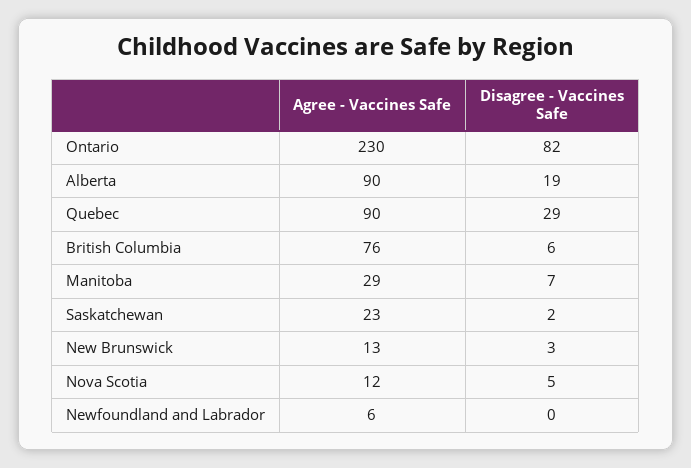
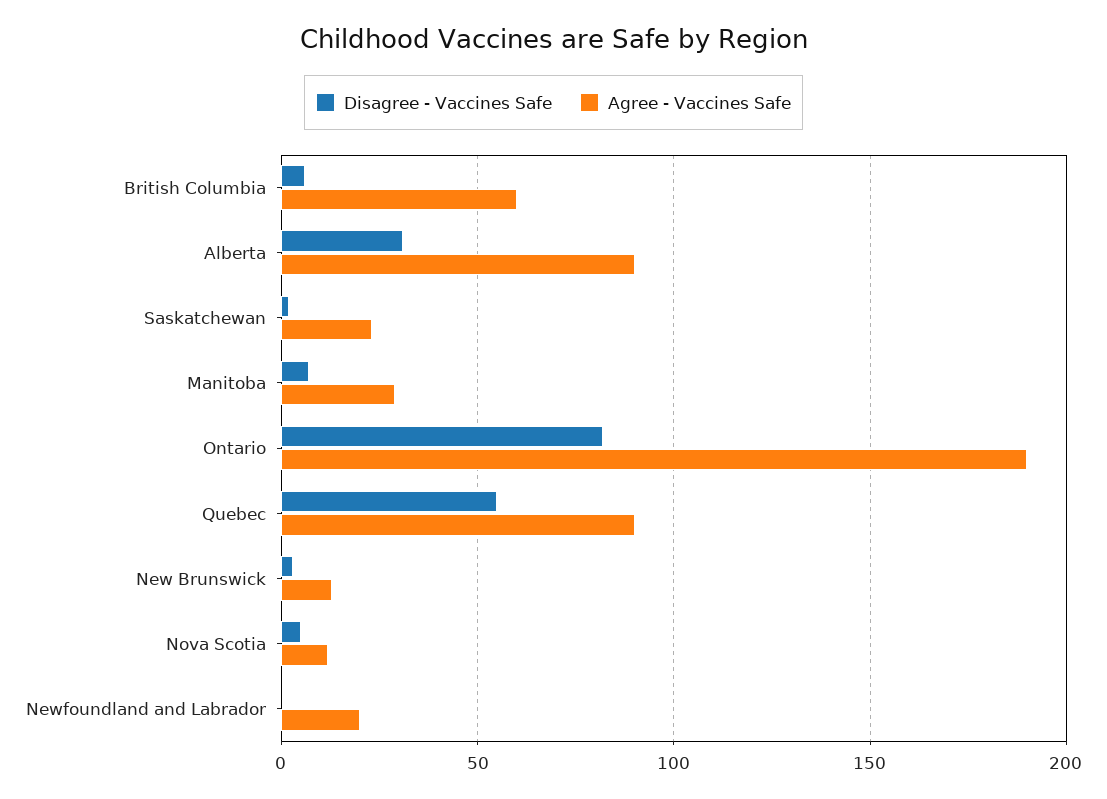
  {
    "Agree - Vaccines Safe": {
-     "Ontario": 230,
+     "Ontario": 190,
      "Alberta": 90,
      "Quebec": 90,
-     "British Columbia": 76,
+     "British Columbia": 60,
      "Manitoba": 29,
      "Saskatchewan": 23,
      "New Brunswick": 13,
      "Nova Scotia": 12,
-     "Newfoundland and Labrador": 6
+     "Newfoundland and Labrador": 20
    },
    "Disagree - Vaccines Safe": {
      "Ontario": 82,
-     "Alberta": 19,
+     "Alberta": 30,
-     "Quebec": 29,
+     "Quebec": 55,
      "British Columbia": 6,
      "Manitoba": 7,
      "Saskatchewan": 2,
      "New Brunswick": 3,
      "Nova Scotia": 5,
      "Newfoundland and Labrador": 0
    }
  }

